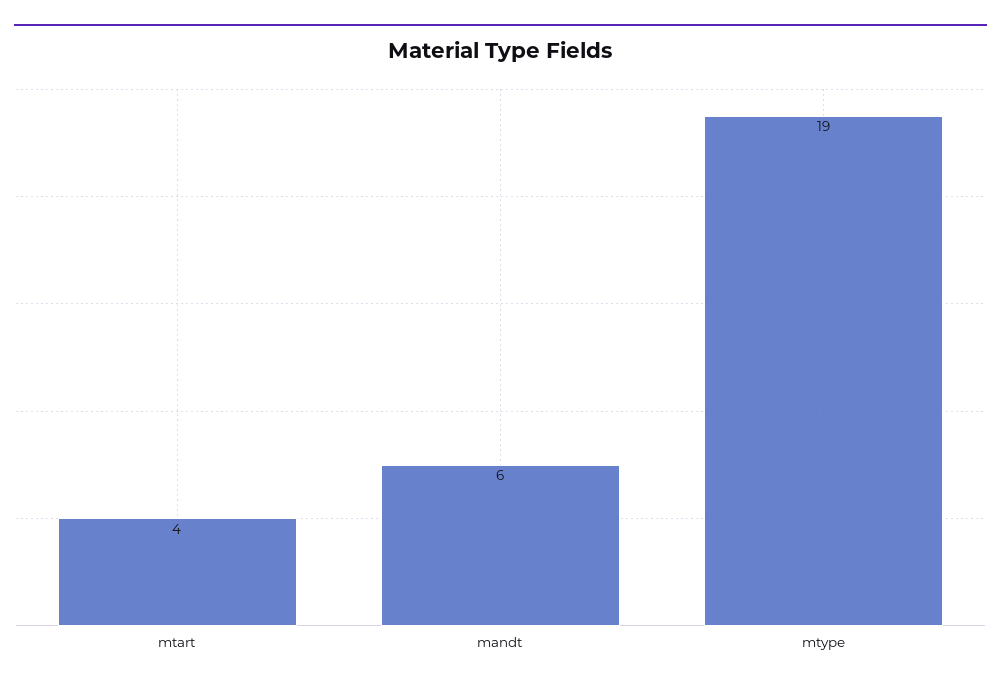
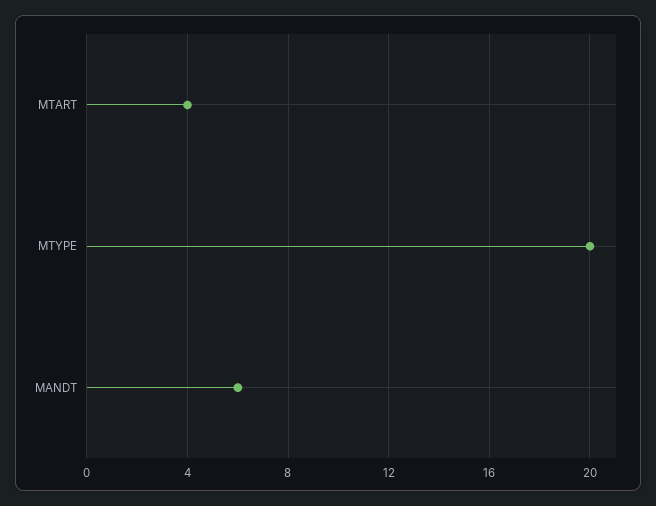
  {
    "mtart": 4,
    "mandt": 6,
-   "mtype": 19
+   "mtype": 20
  }

